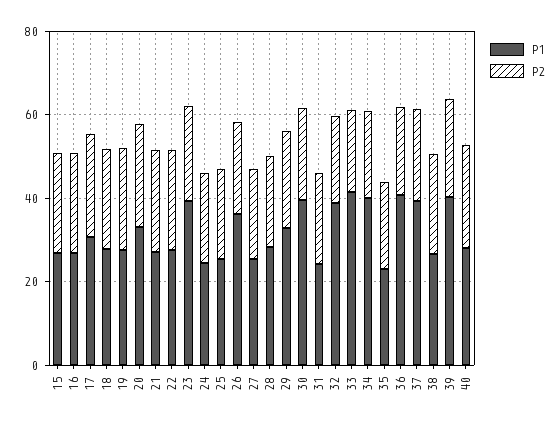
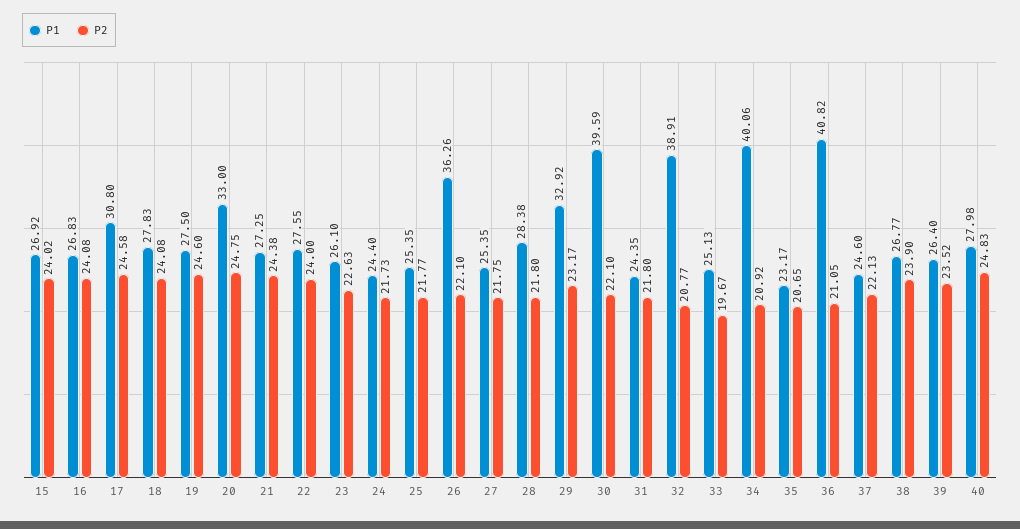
  {
    "P1": {
      "15": 26.92,
      "16": 26.83,
      "17": 30.8,
      "18": 27.83,
      "19": 27.5,
      "20": 33,
      "21": 27.25,
      "22": 27.55,
-     "23": 40,
+     "23": 26.1,
      "24": 24.4,
      "25": 25.35,
      "26": 36.26,
      "27": 25.35,
      "28": 28.38,
      "29": 32.92,
      "30": 39.59,
      "31": 24.35,
      "32": 38.91,
-     "33": 40,
+     "33": 25.13,
      "34": 40.06,
      "35": 23.17,
      "36": 40.82,
-     "37": 40,
+     "37": 24.6,
      "38": 26.77,
-     "39": 40,
+     "39": 26.4,
      "40": 27.98
    },
    "P2": {
      "15": 24.02,
      "16": 24.08,
      "17": 24.58,
      "18": 24.08,
      "19": 24.6,
      "20": 24.75,
      "21": 24.38,
      "22": 24,
      "23": 22.63,
      "24": 21.73,
      "25": 21.77,
      "26": 22.1,
      "27": 21.75,
      "28": 21.8,
      "29": 23.17,
      "30": 22.1,
      "31": 21.8,
      "32": 20.77,
      "33": 19.67,
      "34": 20.92,
      "35": 20.65,
      "36": 21.05,
      "37": 22.13,
      "38": 23.9,
      "39": 23.52,
      "40": 24.83
    }
  }

